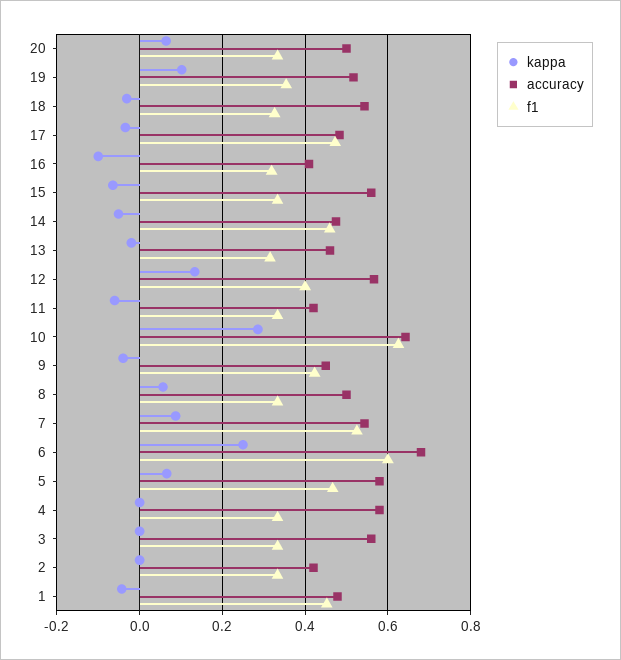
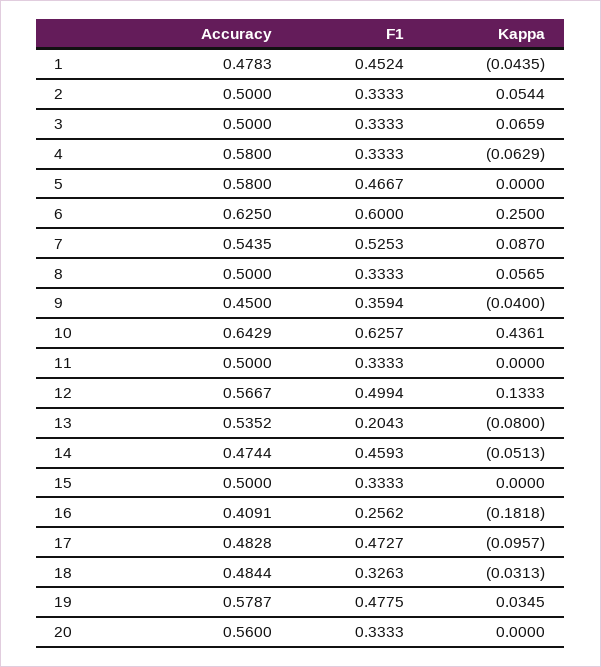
  {
    "kappa": {
-     "20": 0.06,
+     "20": 0,
-     "19": 0.1,
+     "19": 0.0345,
      "18": -0.0313,
-     "17": -0.04,
+     "17": -0.0957,
-     "16": -0.1,
+     "16": -0.1818,
-     "15": -0.06,
+     "15": 0,
      "14": -0.0513,
-     "13": -0.02,
+     "13": -0.08,
      "12": 0.1333,
-     "11": -0.06,
+     "11": 0,
-     "10": 0.28,
+     "10": 0.4361,
      "9": -0.04,
      "8": 0.0565,
      "7": 0.087,
      "6": 0.25,
-     "5": 0.06,
+     "5": 0,
-     "4": 0,
+     "4": -0.0629,
-     "3": 0,
+     "3": 0.0659,
-     "2": 0,
+     "2": 0.0544,
      "1": -0.0435
    },
    "accuracy": {
-     "20": 0.5,
+     "20": 0.56,
-     "19": 0.52,
+     "19": 0.5787,
-     "18": 0.54,
+     "18": 0.4844,
      "17": 0.4828,
      "16": 0.4091,
-     "15": 0.56,
+     "15": 0.5,
      "14": 0.4744,
-     "13": 0.46,
+     "13": 0.5352,
      "12": 0.5667,
-     "11": 0.42,
+     "11": 0.5,
      "10": 0.6429,
      "9": 0.45,
      "8": 0.5,
      "7": 0.5435,
-     "6": 0.68,
+     "6": 0.625,
      "5": 0.58,
      "4": 0.58,
-     "3": 0.56,
+     "3": 0.5,
-     "2": 0.42,
+     "2": 0.5,
      "1": 0.4783
    },
    "f1": {
      "20": 0.3333,
-     "19": 0.36,
+     "19": 0.4775,
      "18": 0.3263,
      "17": 0.4727,
-     "16": 0.32,
+     "16": 0.2562,
      "15": 0.3333,
      "14": 0.4593,
-     "13": 0.32,
+     "13": 0.2043,
-     "12": 0.4,
+     "12": 0.4994,
      "11": 0.3333,
      "10": 0.6257,
-     "9": 0.42,
+     "9": 0.3594,
      "8": 0.3333,
      "7": 0.5253,
      "6": 0.6,
      "5": 0.4667,
      "4": 0.3333,
      "3": 0.3333,
      "2": 0.3333,
      "1": 0.4524
    }
  }

